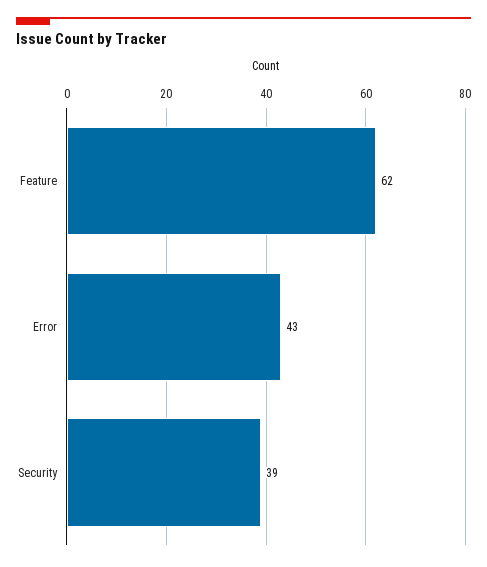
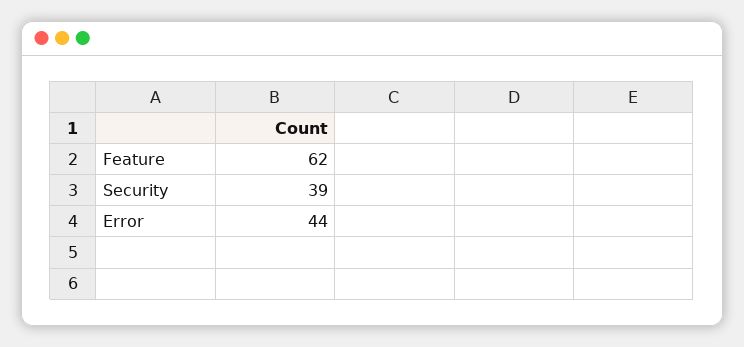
  {
    "Feature": 62,
-   "Error": 43,
+   "Error": 44,
    "Security": 39
  }

